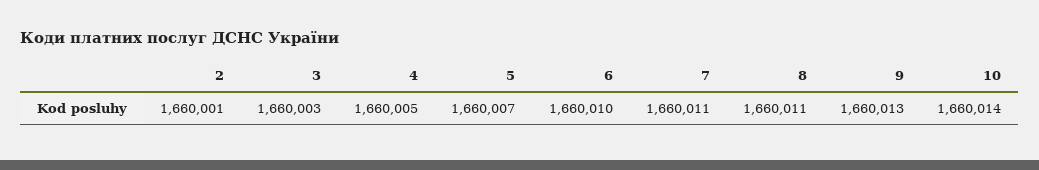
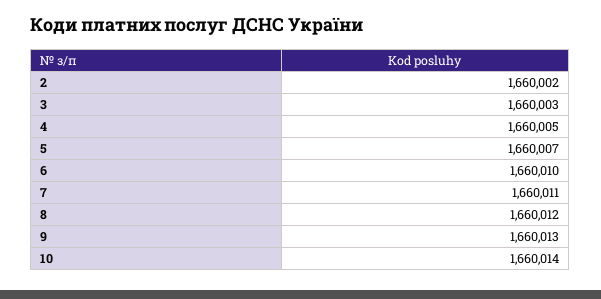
  {
-   "2": 1660001,
+   "2": 1660002,
    "3": 1660003,
    "4": 1660005,
    "5": 1660007,
    "6": 1660010,
    "7": 1660011,
-   "8": 1660011,
+   "8": 1660012,
    "9": 1660013,
    "10": 1660014
  }

